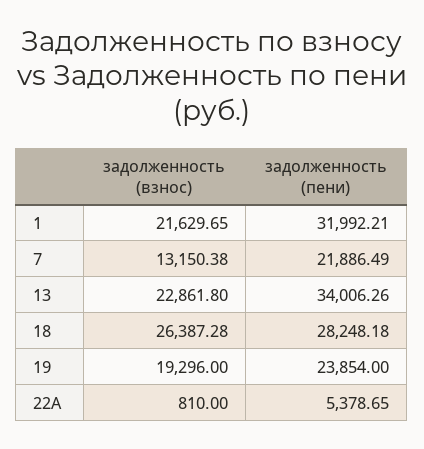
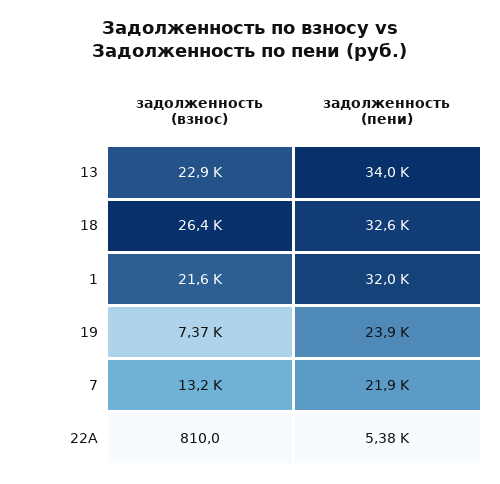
  {
    "задолженность (взнос)": {
      "1": 21629.65,
      "7": 13150.38,
      "13": 22861.8,
      "18": 26387.28,
-     "19": 19296,
+     "19": 7370,
      "22А": 810
    },
    "задолженность (пени)": {
      "1": 31992.21,
      "7": 21886.49,
      "13": 34006.26,
-     "18": 28248.18,
+     "18": 32600,
      "19": 23854,
      "22А": 5378.65
    }
  }

